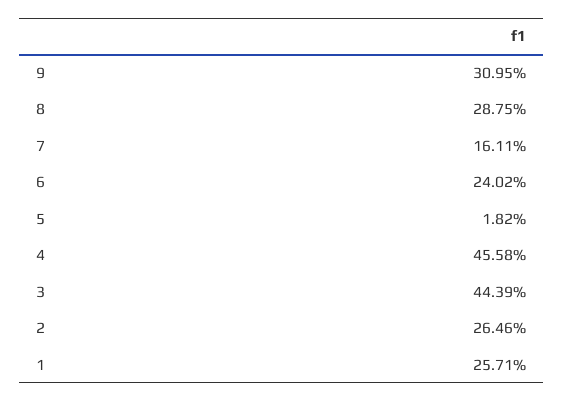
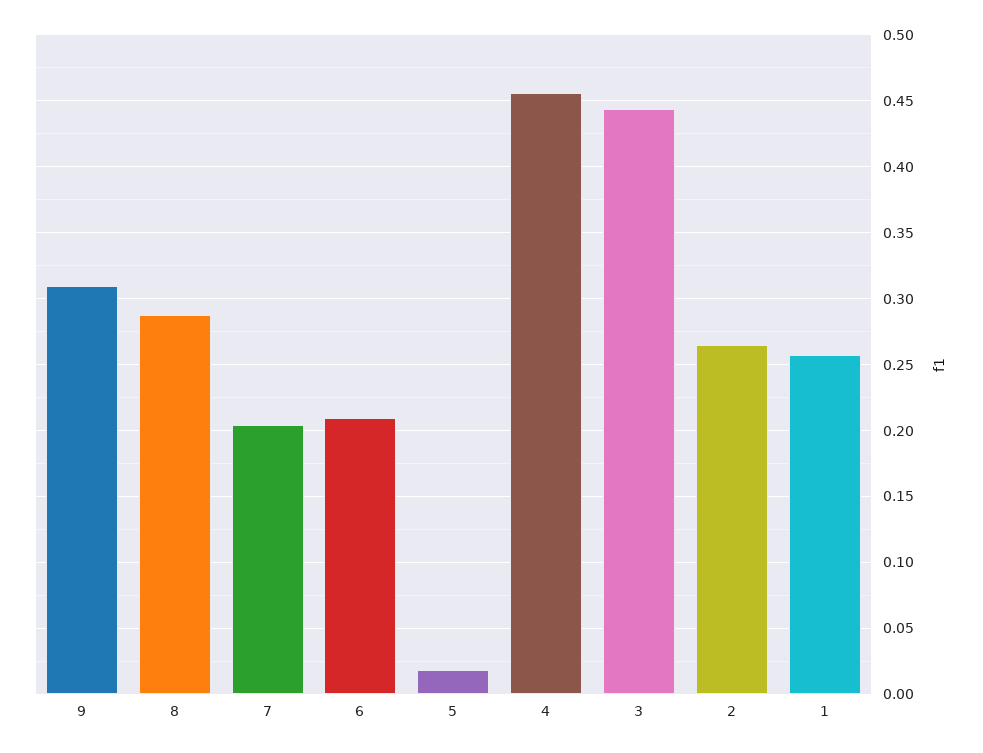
  {
    "9": 0.3095,
    "8": 0.2875,
-   "7": 0.1611,
+   "7": 0.205,
-   "6": 0.2402,
+   "6": 0.21,
    "5": 0.0182,
    "4": 0.4558,
    "3": 0.4439,
    "2": 0.2646,
    "1": 0.2571
  }

